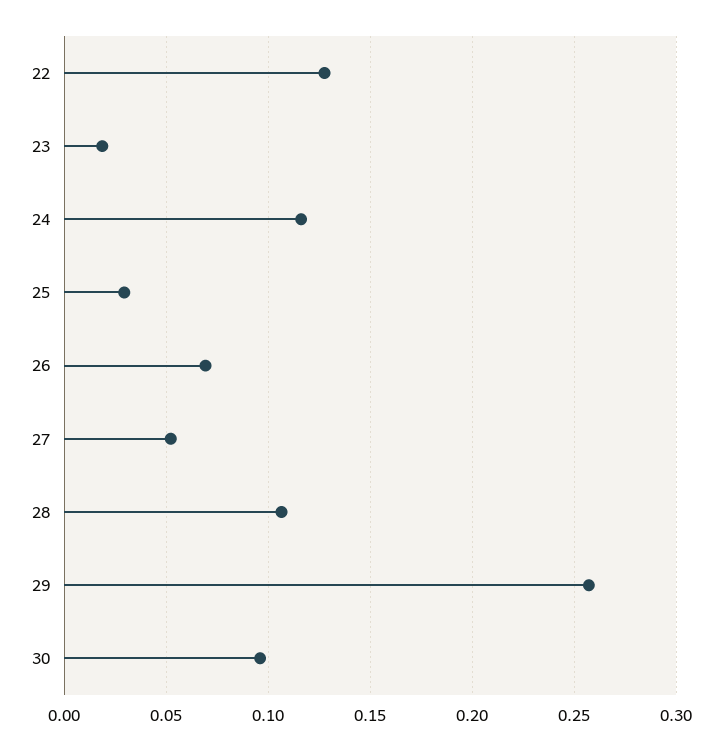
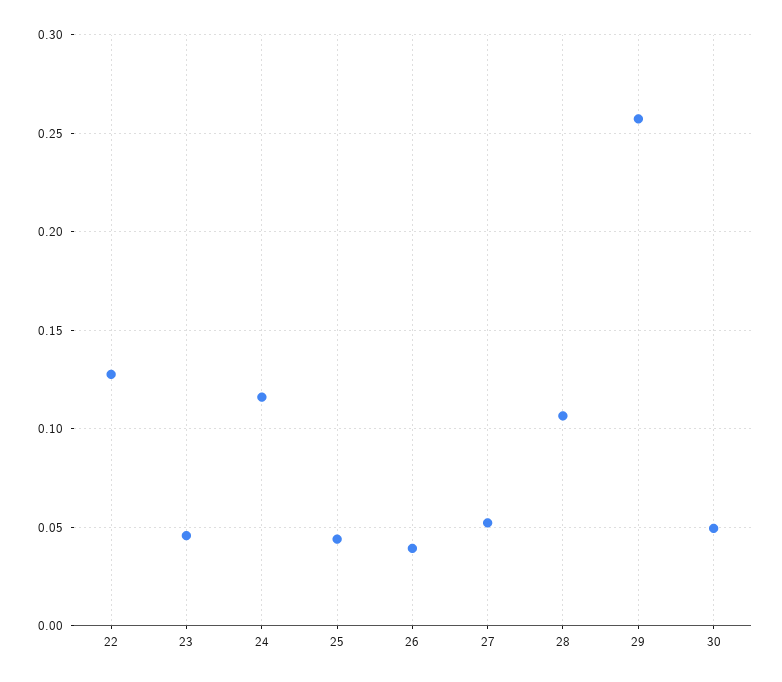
  {
    "22": 0.13,
-   "23": 0.02,
+   "23": 0.045,
    "24": 0.115,
-   "25": 0.03,
+   "25": 0.045,
-   "26": 0.07,
+   "26": 0.04,
    "27": 0.05,
    "28": 0.105,
    "29": 0.255,
-   "30": 0.095
+   "30": 0.05
  }

